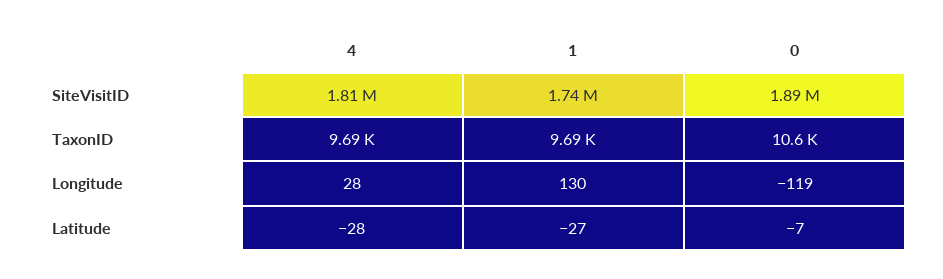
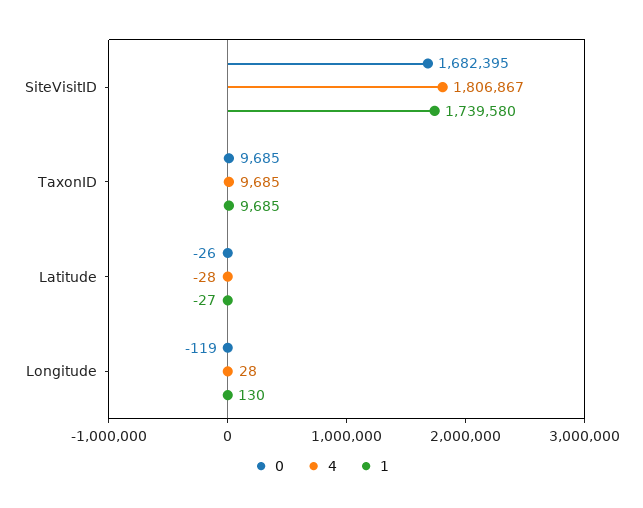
  {
    "4": {
      "SiteVisitID": 1806867,
      "TaxonID": 9685,
      "Longitude": 28,
      "Latitude": -28
    },
    "1": {
      "SiteVisitID": 1739580,
      "TaxonID": 9685,
      "Longitude": 130,
      "Latitude": -27
    },
    "0": {
-     "SiteVisitID": 1890000,
+     "SiteVisitID": 1682395,
-     "TaxonID": 10600,
+     "TaxonID": 9685,
      "Longitude": -119,
-     "Latitude": -7
+     "Latitude": -26
    }
  }

